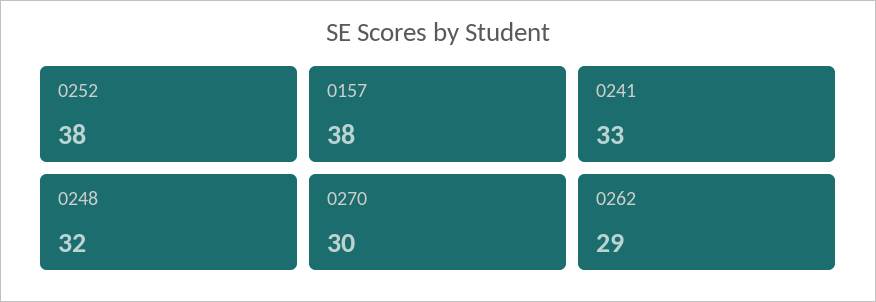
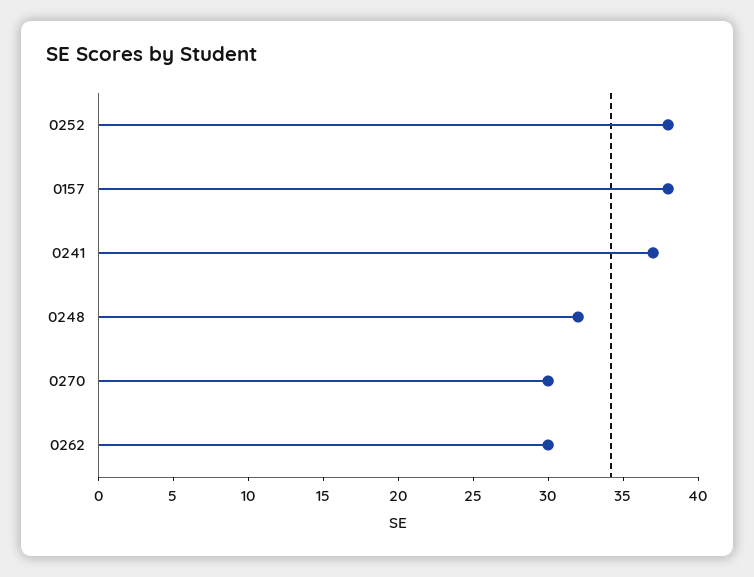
  {
    "0252": 38,
    "0157": 38,
-   "0241": 33,
+   "0241": 37,
    "0248": 32,
    "0270": 30,
-   "0262": 29
+   "0262": 30
  }

